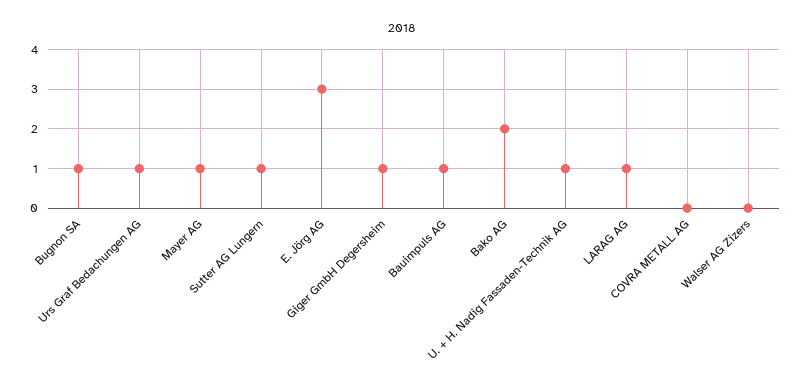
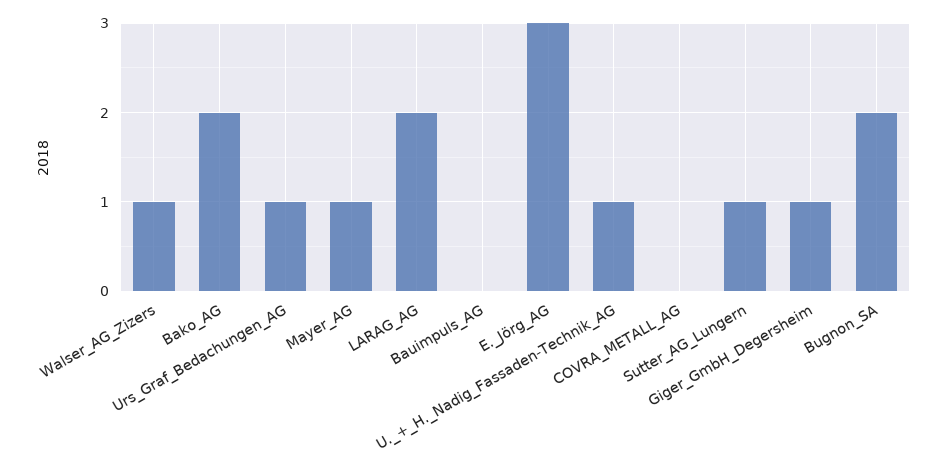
  {
-   "Bugnon SA": 1,
+   "Bugnon SA": 2,
    "Urs Graf Bedachungen AG": 1,
    "Mayer AG": 1,
    "Sutter AG Lungern": 1,
    "E. Jörg AG": 3,
    "Giger GmbH Degersheim": 1,
-   "Bauimpuls AG": 1,
+   "Bauimpuls AG": 0,
    "Bako AG": 2,
    "U. + H. Nadig Fassaden-Technik AG": 1,
-   "LARAG AG": 1,
+   "LARAG AG": 2,
    "COVRA METALL AG": 0,
-   "Walser AG Zizers": 0
+   "Walser AG Zizers": 1
  }

